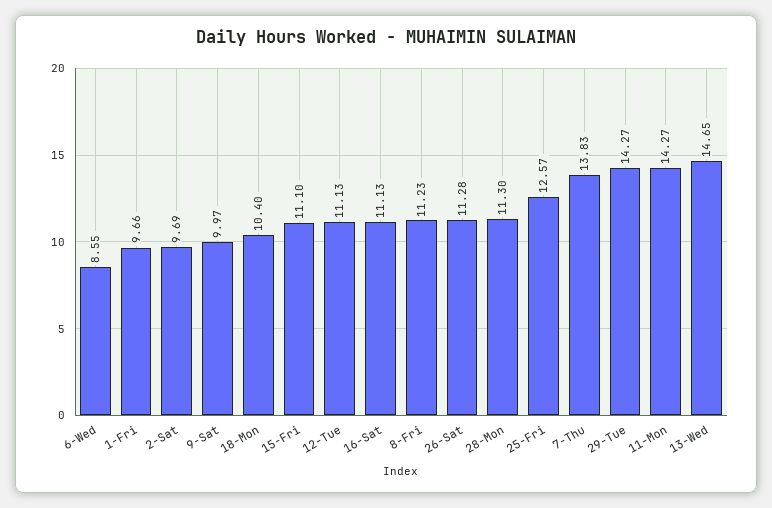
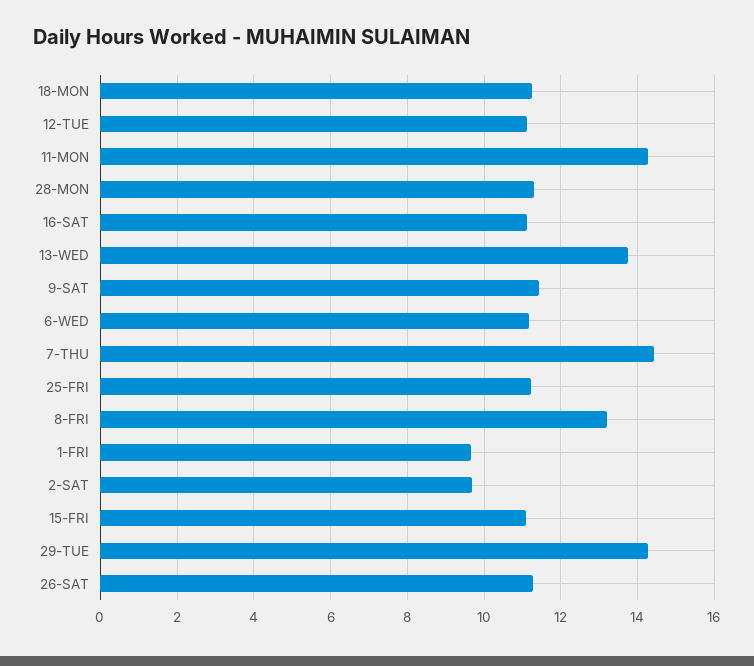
  {
-   "6-Wed": 8.55,
+   "6-Wed": 11.2,
    "1-Fri": 9.66,
    "2-Sat": 9.69,
-   "9-Sat": 9.97,
+   "9-Sat": 11.4,
-   "18-Mon": 10.4,
+   "18-Mon": 11.2,
    "15-Fri": 11.1,
    "12-Tue": 11.13,
    "16-Sat": 11.13,
-   "8-Fri": 11.23,
+   "8-Fri": 13.2,
    "26-Sat": 11.28,
    "28-Mon": 11.3,
-   "25-Fri": 12.57,
+   "25-Fri": 11.2,
-   "7-Thu": 13.83,
+   "7-Thu": 14.4,
    "29-Tue": 14.27,
    "11-Mon": 14.27,
-   "13-Wed": 14.65
+   "13-Wed": 13.8
  }

